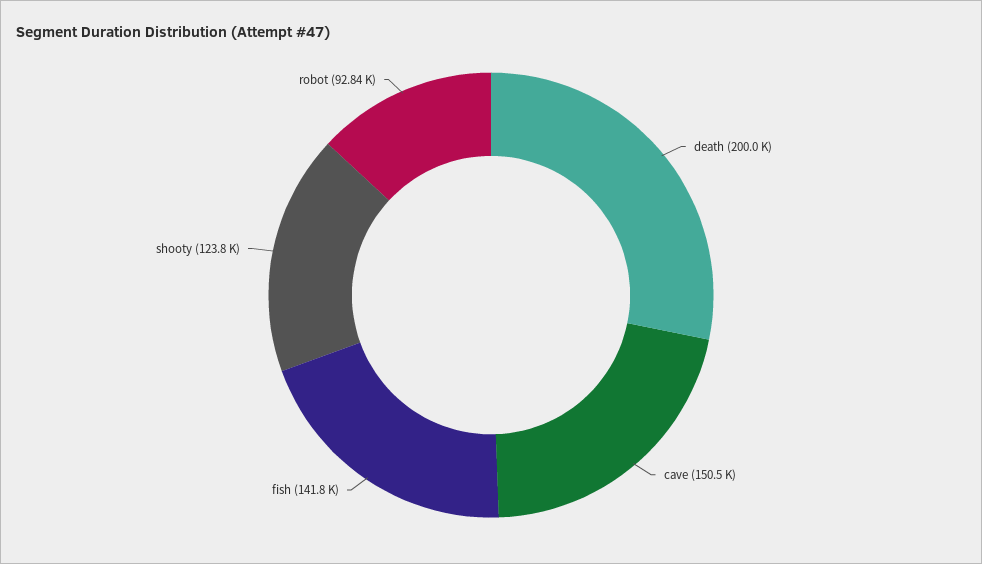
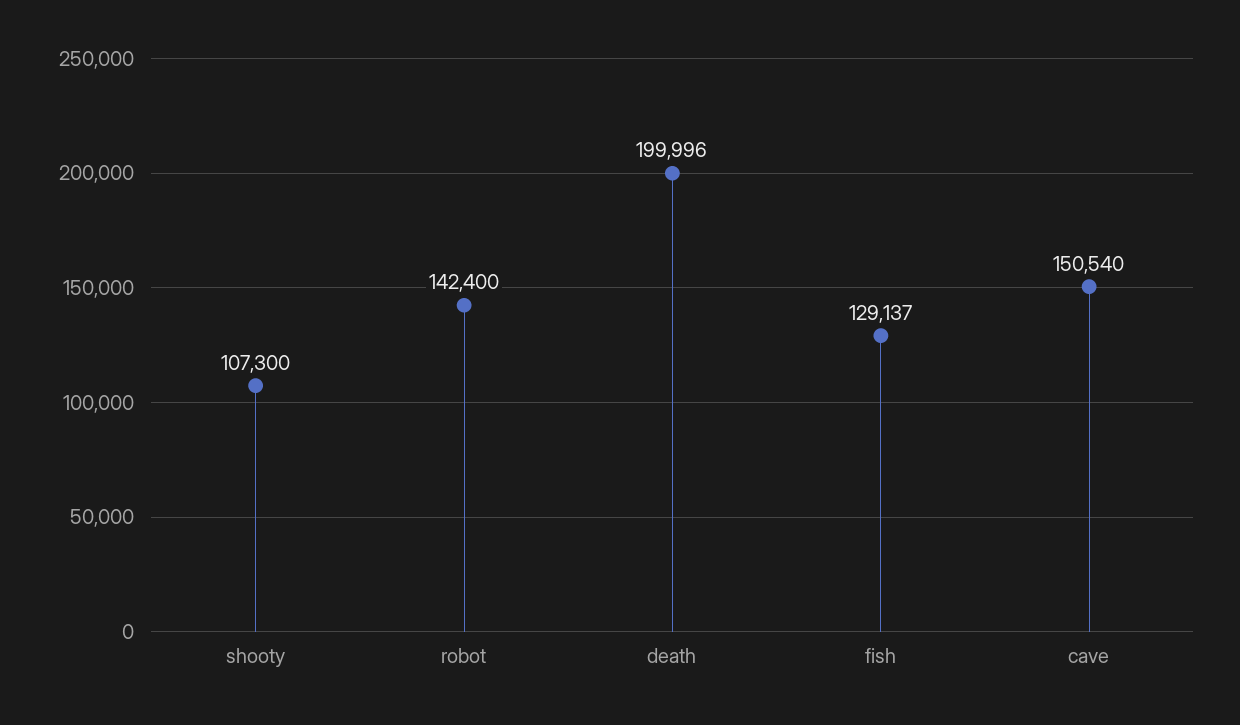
  {
    "death": 199996,
    "cave": 150540,
-   "fish": 141800,
+   "fish": 129137,
-   "shooty": 123800,
+   "shooty": 107300,
-   "robot": 92840
+   "robot": 142400
  }

